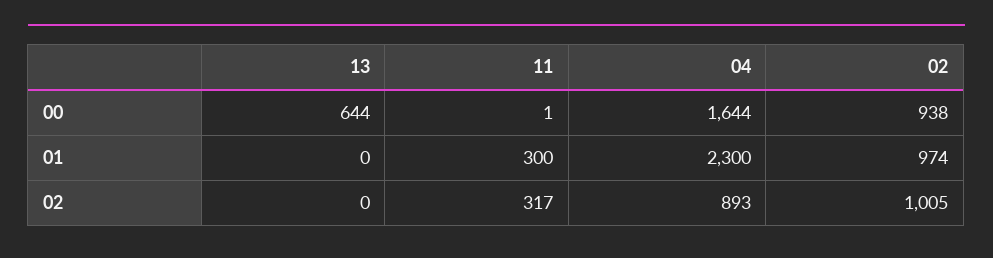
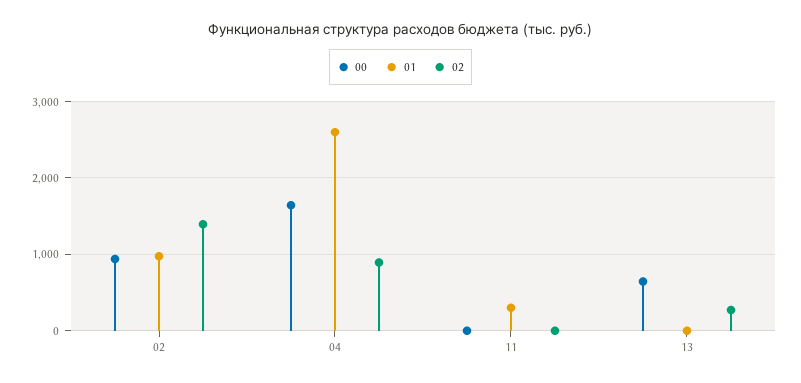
  {
    "00": {
      "13": 644,
      "11": 1,
      "04": 1644,
      "02": 938
    },
    "01": {
      "13": 0,
      "11": 300,
-     "04": 2300,
+     "04": 2600,
      "02": 974
    },
    "02": {
-     "13": 0,
+     "13": 300,
-     "11": 317,
+     "11": 0,
      "04": 893,
-     "02": 1005
+     "02": 1400
    }
  }

